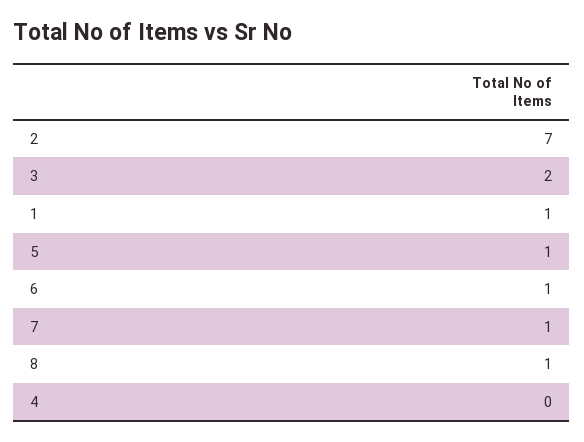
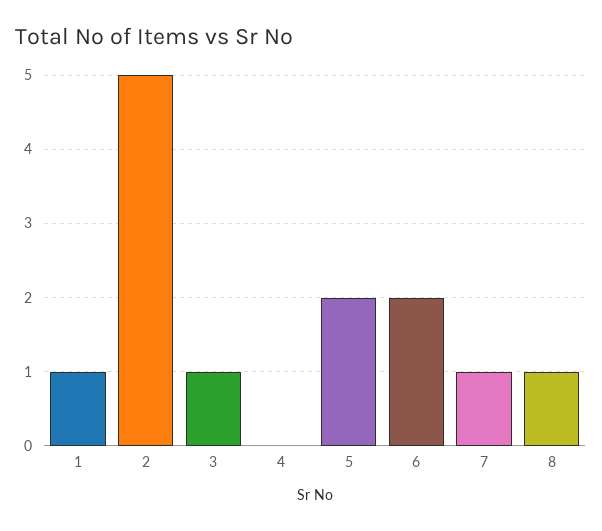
  {
-   "2": 7,
+   "2": 5,
-   "3": 2,
+   "3": 1,
    "1": 1,
-   "5": 1,
+   "5": 2,
-   "6": 1,
+   "6": 2,
    "7": 1,
    "8": 1,
    "4": 0
  }

